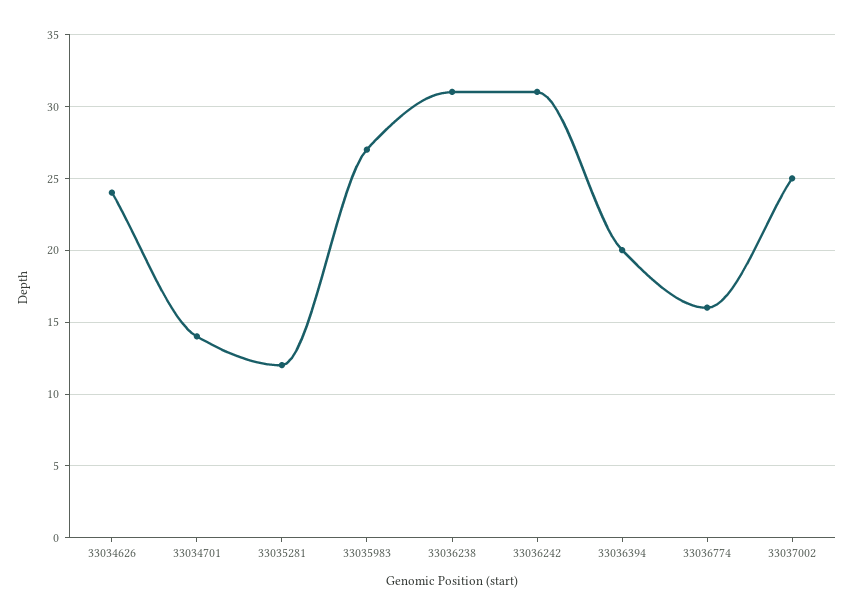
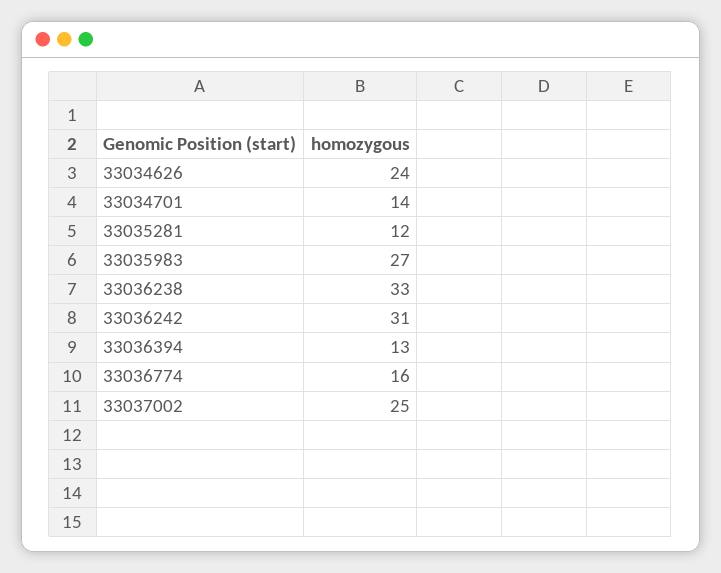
  {
    "33034626": 24,
    "33034701": 14,
    "33035281": 12,
    "33035983": 27,
-   "33036238": 31,
+   "33036238": 33,
    "33036242": 31,
-   "33036394": 20,
+   "33036394": 13,
    "33036774": 16,
    "33037002": 25
  }

